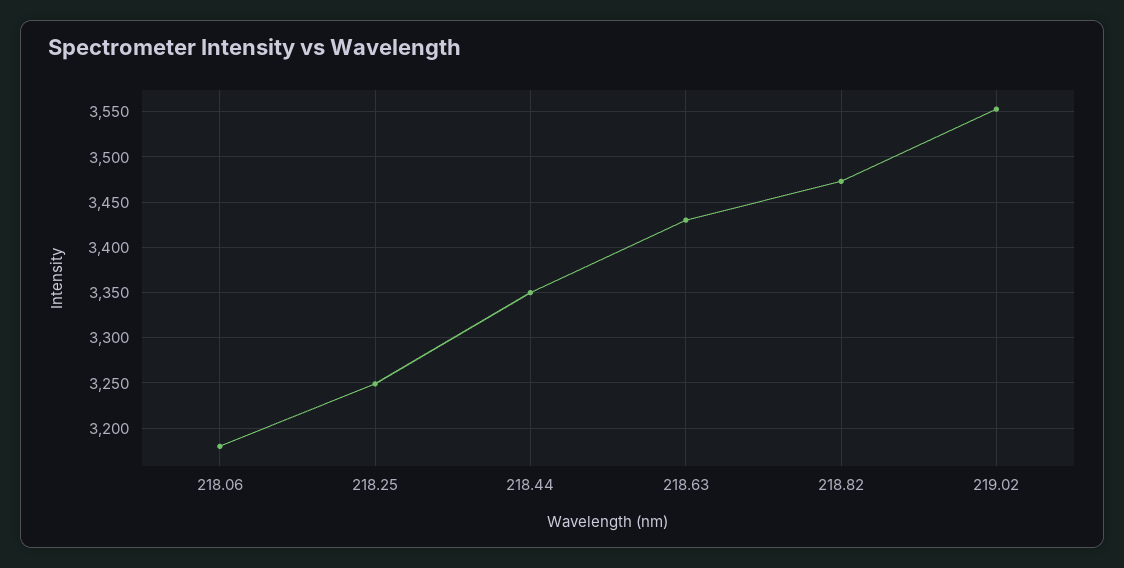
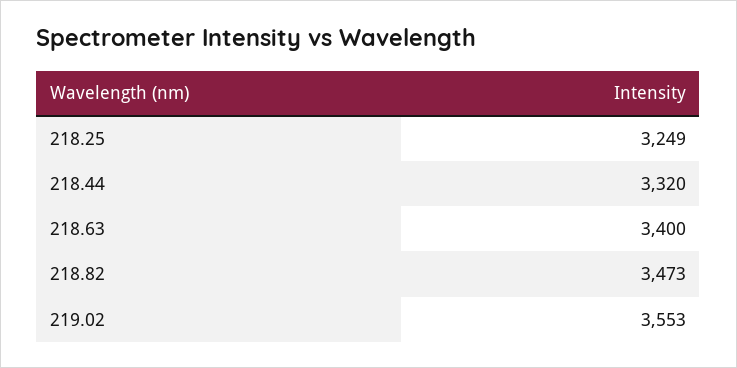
  {
-   "218.06": 3180,
    "218.25": 3249,
-   "218.44": 3350,
+   "218.44": 3320,
-   "218.63": 3430,
+   "218.63": 3400,
    "218.82": 3473,
    "219.02": 3553
  }

